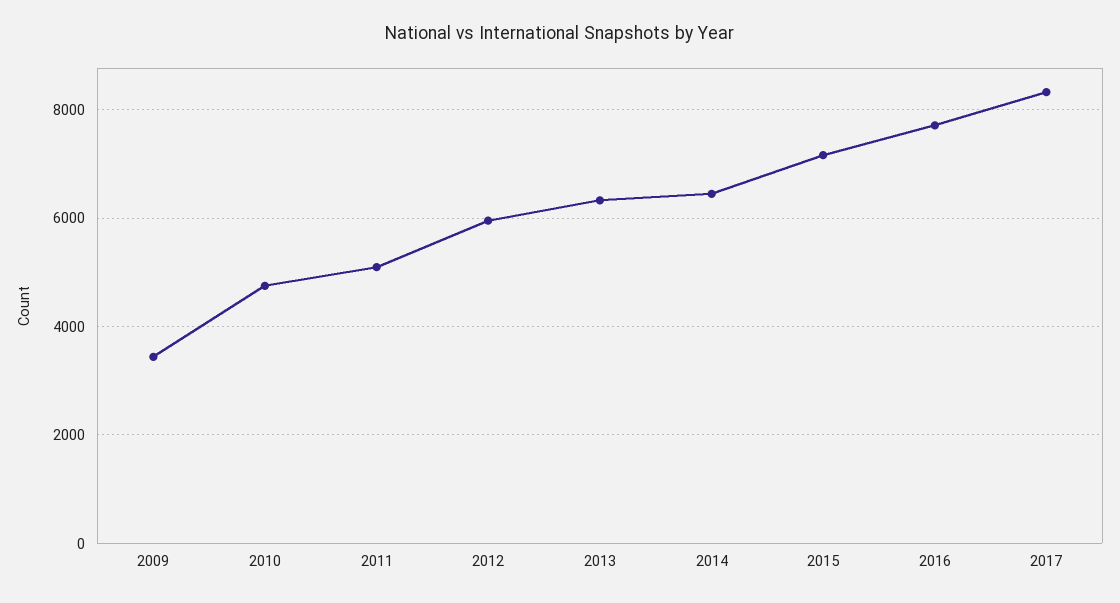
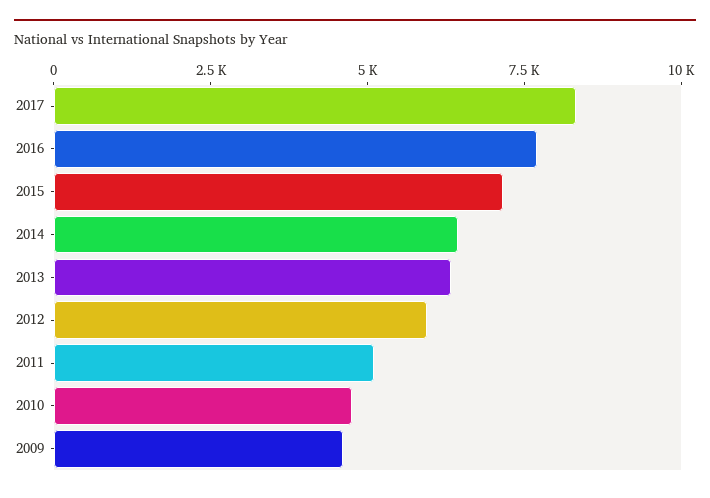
  {
-   "2009": 3400,
+   "2009": 4500,
    "2010": 4800,
    "2011": 5000,
    "2012": 6000,
    "2013": 6400,
    "2014": 6400,
    "2015": 7200,
    "2016": 7800,
    "2017": 8400
  }

